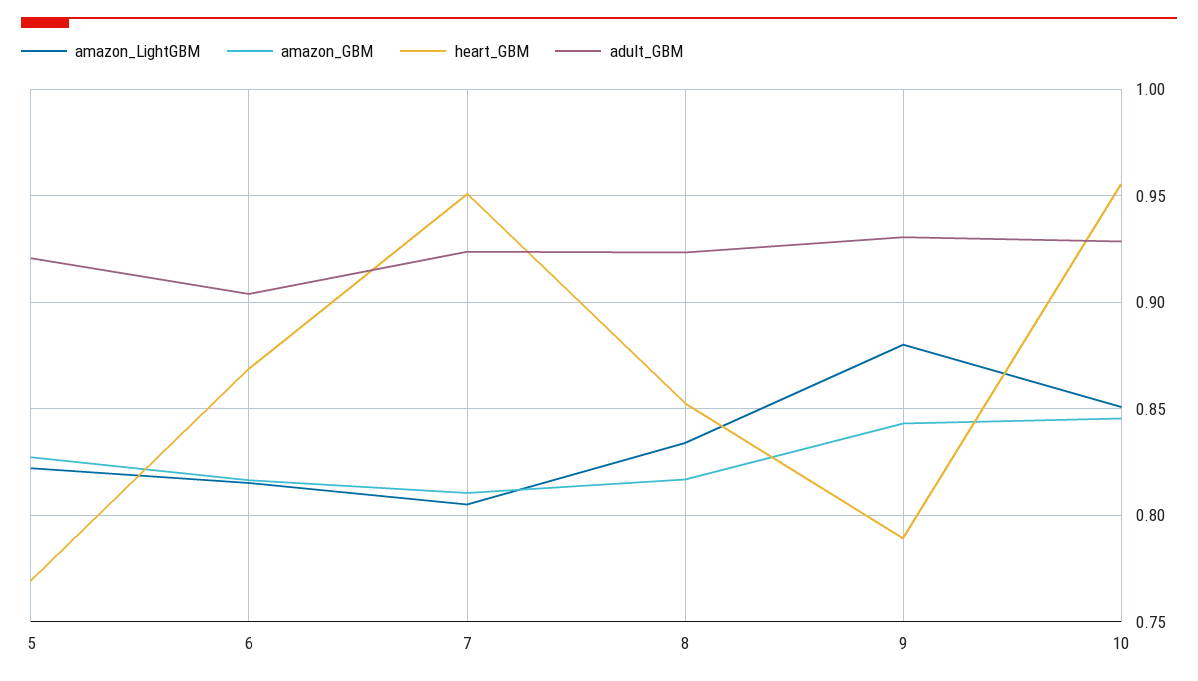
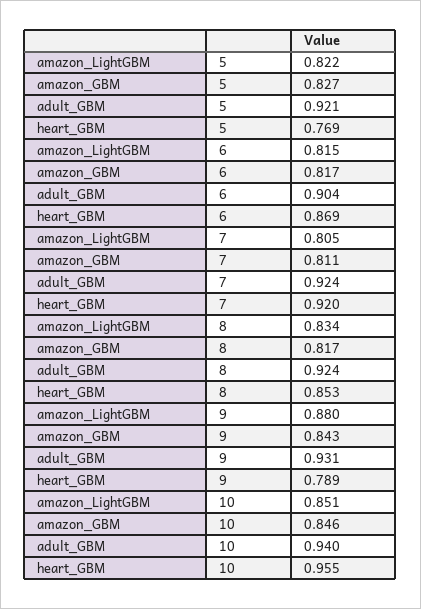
  {
    "amazon_LightGBM": {
      "5": 0.822,
      "6": 0.815,
      "7": 0.805,
      "8": 0.834,
      "9": 0.88,
      "10": 0.851
    },
    "amazon_GBM": {
      "5": 0.827,
      "6": 0.817,
      "7": 0.811,
      "8": 0.817,
      "9": 0.843,
      "10": 0.846
    },
    "heart_GBM": {
      "5": 0.769,
      "6": 0.869,
-     "7": 0.95,
+     "7": 0.92,
      "8": 0.853,
      "9": 0.789,
      "10": 0.955
    },
    "adult_GBM": {
      "5": 0.921,
      "6": 0.904,
      "7": 0.924,
      "8": 0.924,
      "9": 0.931,
-     "10": 0.93
+     "10": 0.94
    }
  }

